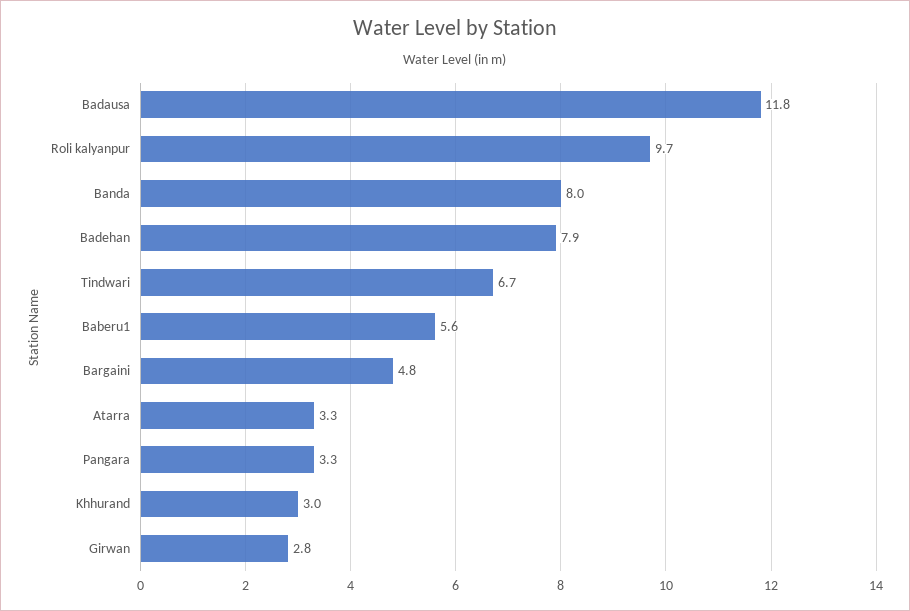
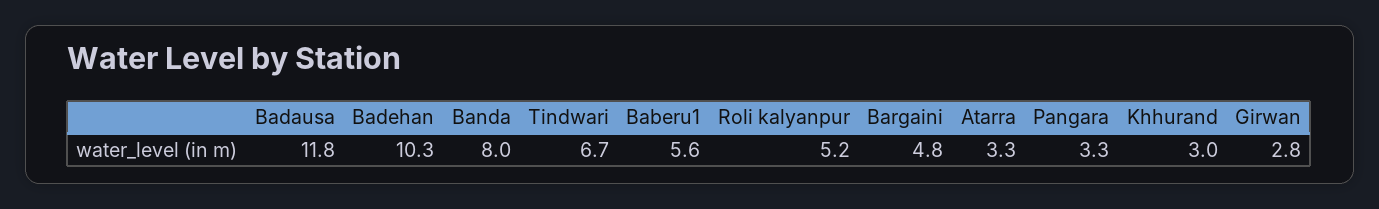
  {
    "Badausa": 11.8,
-   "Roli kalyanpur": 9.7,
+   "Roli kalyanpur": 5.2,
    "Banda": 8,
-   "Badehan": 7.9,
+   "Badehan": 10.3,
    "Tindwari": 6.7,
    "Baberu1": 5.6,
    "Bargaini": 4.8,
    "Atarra": 3.3,
    "Pangara": 3.3,
    "Khhurand": 3,
    "Girwan": 2.8
  }

